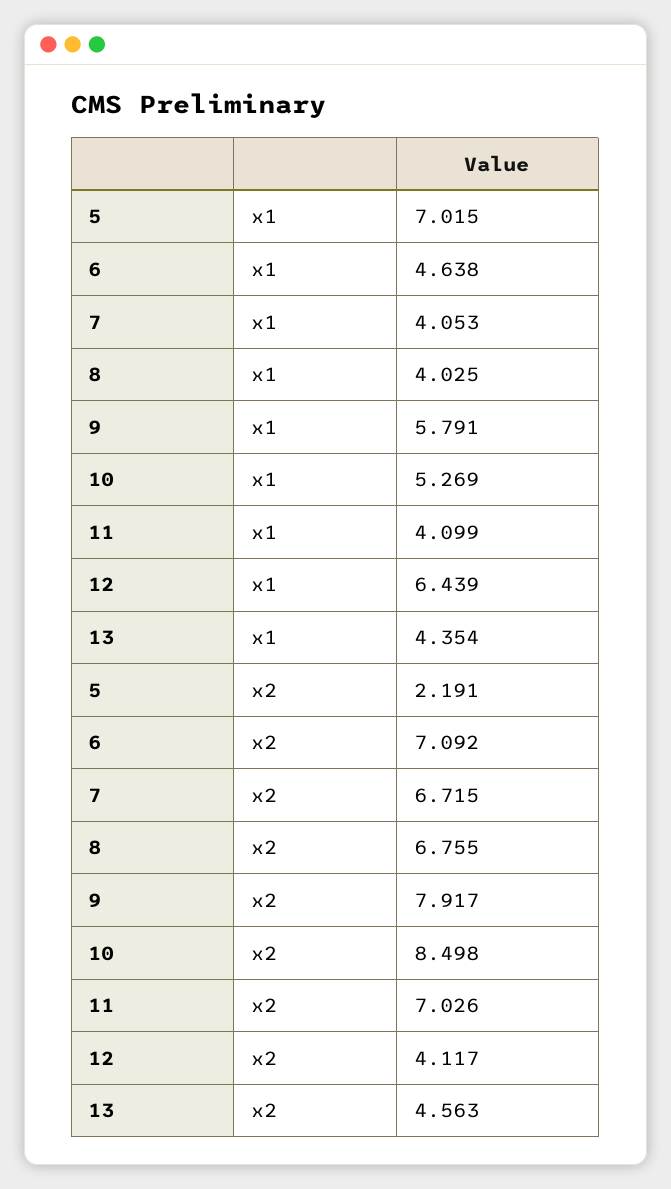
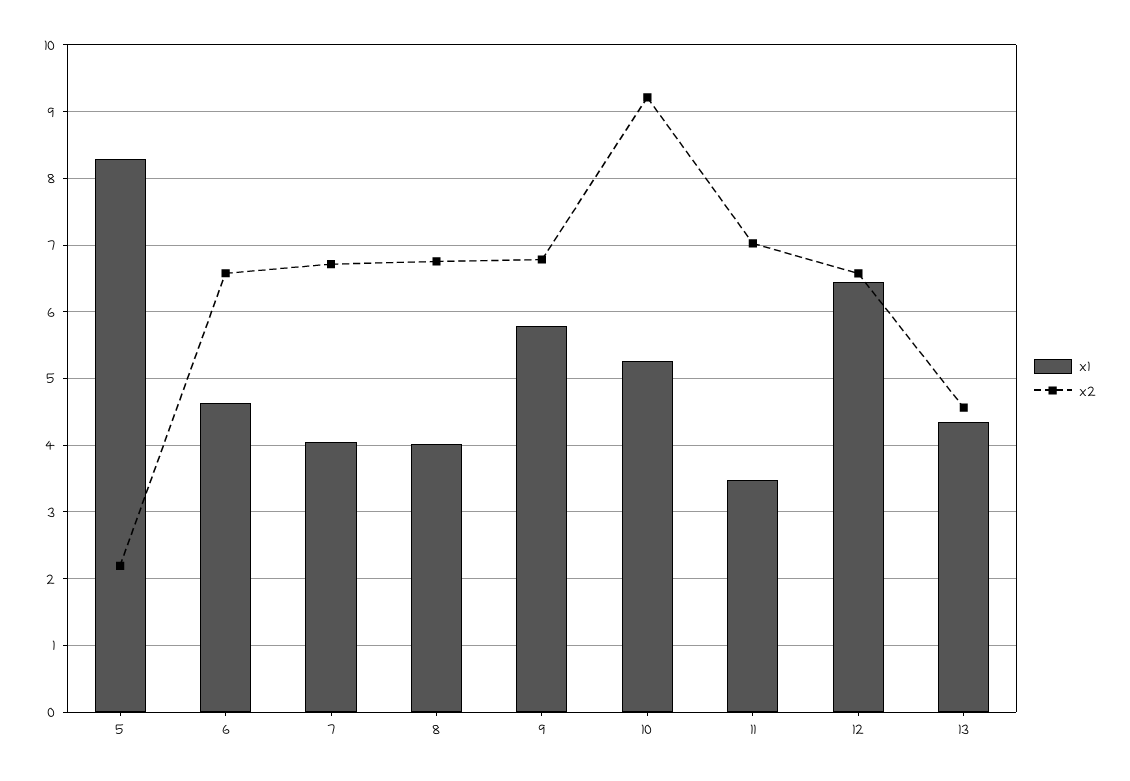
  {
    "x1": {
-     "5": 7.015,
+     "5": 8.3,
      "6": 4.638,
      "7": 4.053,
      "8": 4.025,
      "9": 5.791,
      "10": 5.269,
-     "11": 4.099,
+     "11": 3.5,
      "12": 6.439,
      "13": 4.354
    },
    "x2": {
      "5": 2.191,
-     "6": 7.092,
+     "6": 6.6,
      "7": 6.715,
      "8": 6.755,
-     "9": 7.917,
+     "9": 6.8,
-     "10": 8.498,
+     "10": 9.2,
      "11": 7.026,
-     "12": 4.117,
+     "12": 6.6,
      "13": 4.563
    }
  }

